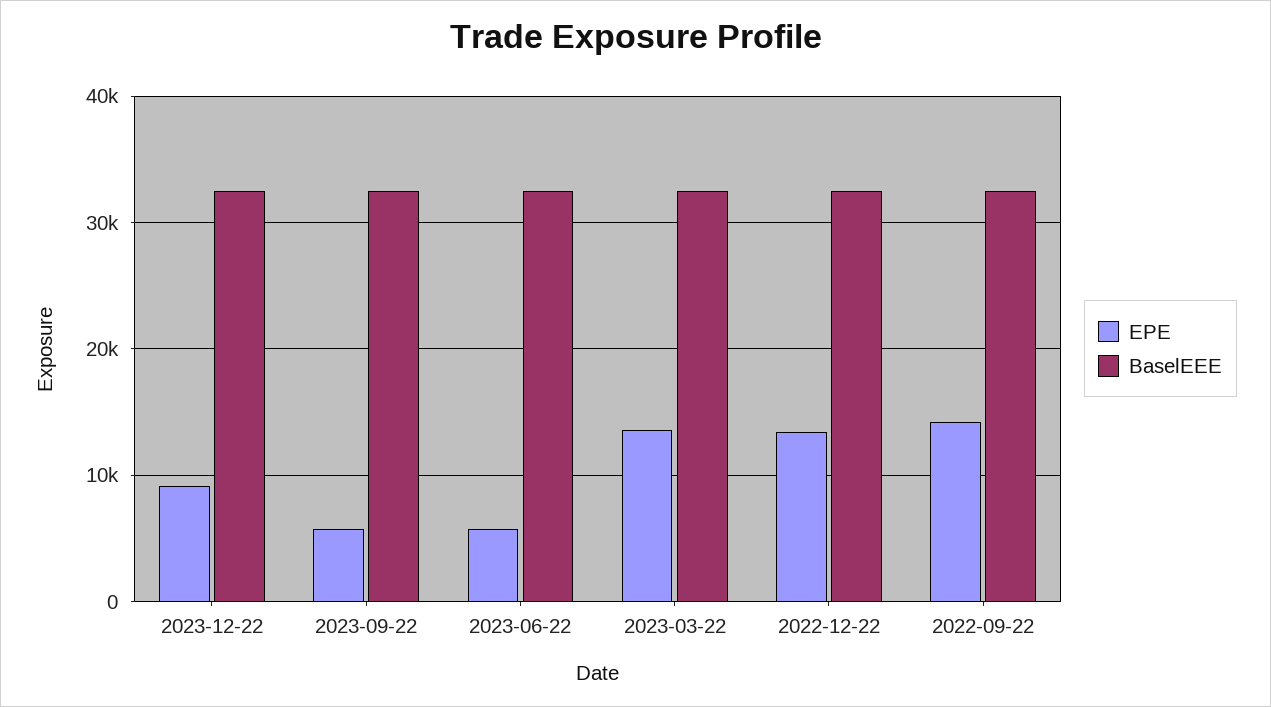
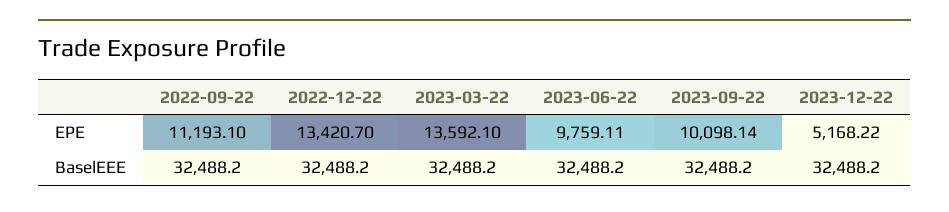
  {
    "EPE": {
-     "2023-12-22": 9000,
+     "2023-12-22": 5168.22,
-     "2023-09-22": 6000,
+     "2023-09-22": 10098.14,
-     "2023-06-22": 6000,
+     "2023-06-22": 9759.11,
      "2023-03-22": 13592.1,
      "2022-12-22": 13420.7,
-     "2022-09-22": 14000
+     "2022-09-22": 11193.1
    },
    "BaselEEE": {
      "2023-12-22": 32488.2,
      "2023-09-22": 32488.2,
      "2023-06-22": 32488.2,
      "2023-03-22": 32488.2,
      "2022-12-22": 32488.2,
      "2022-09-22": 32488.2
    }
  }

